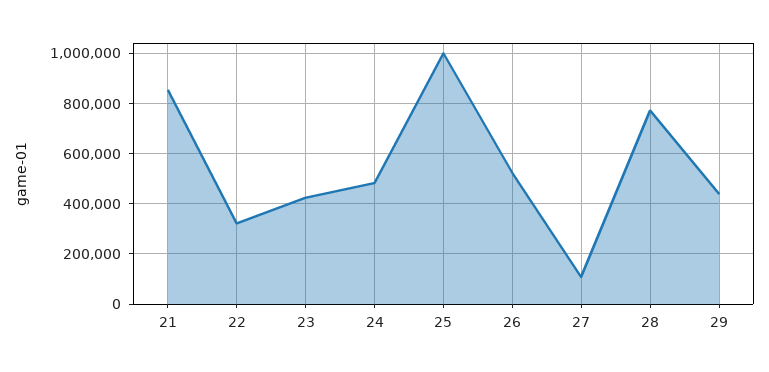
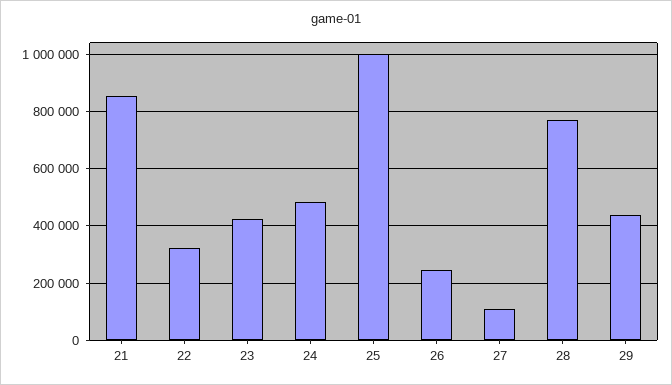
  {
    "21": 850000,
    "22": 325000,
    "23": 425000,
    "24": 475000,
    "25": 1000000,
-   "26": 525000,
+   "26": 250000,
    "27": 100000,
    "28": 775000,
    "29": 450000
  }

